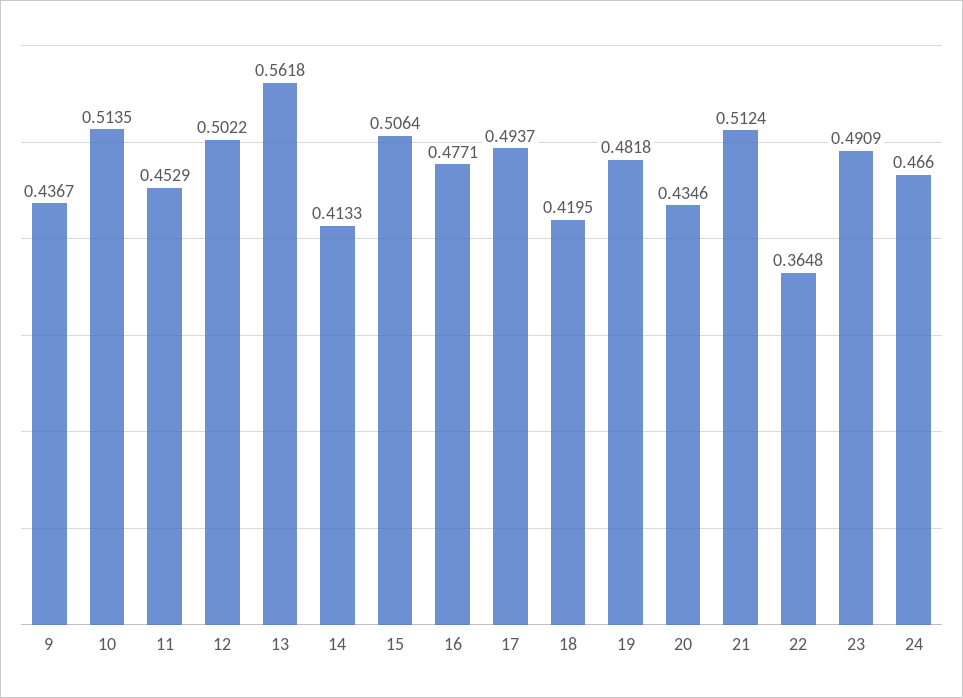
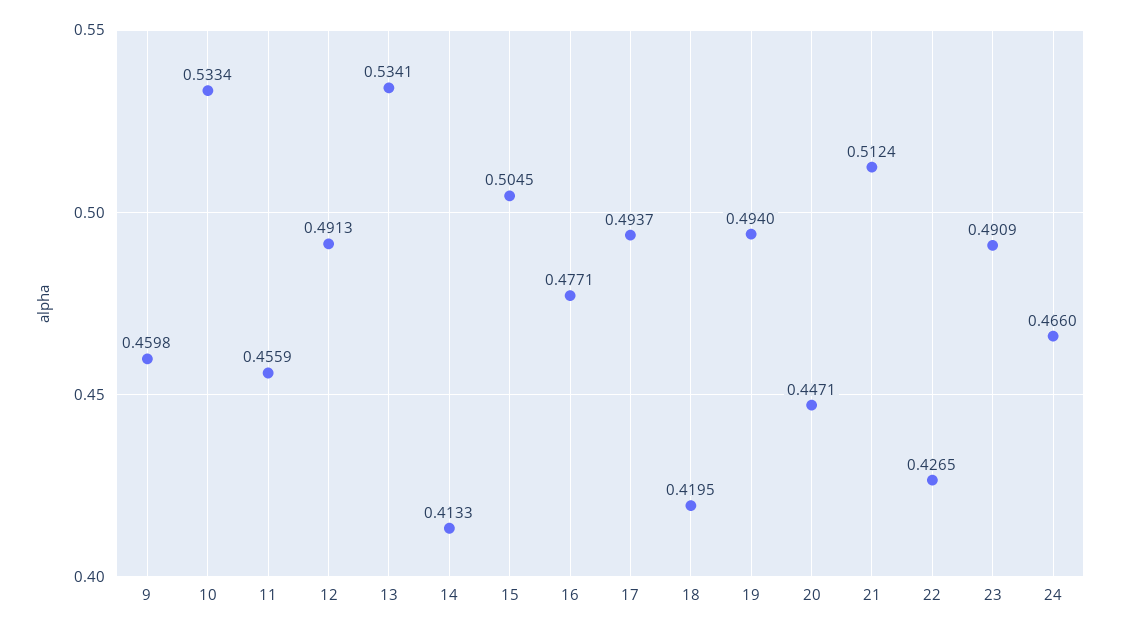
  {
-   "9": 0.4367,
+   "9": 0.4598,
-   "10": 0.5135,
+   "10": 0.5334,
-   "11": 0.4529,
+   "11": 0.4559,
-   "12": 0.5022,
+   "12": 0.4913,
-   "13": 0.5618,
+   "13": 0.5341,
    "14": 0.4133,
-   "15": 0.5064,
+   "15": 0.5045,
    "16": 0.4771,
    "17": 0.4937,
    "18": 0.4195,
-   "19": 0.4818,
+   "19": 0.494,
-   "20": 0.4346,
+   "20": 0.4471,
    "21": 0.5124,
-   "22": 0.3648,
+   "22": 0.4265,
    "23": 0.4909,
    "24": 0.466
  }

